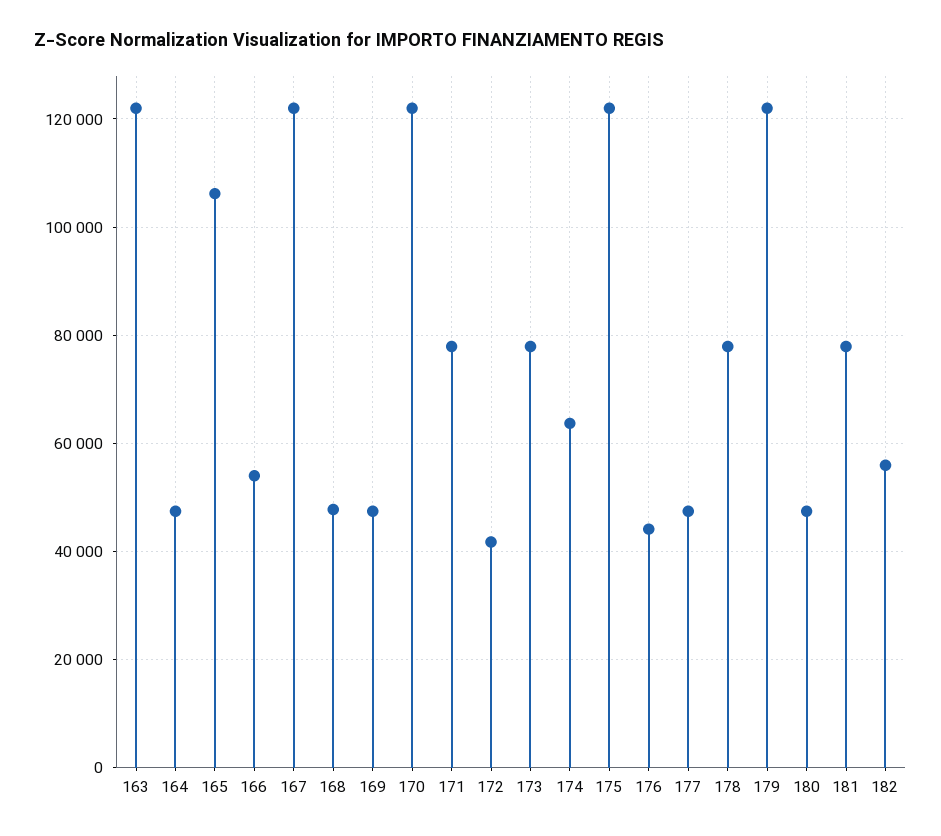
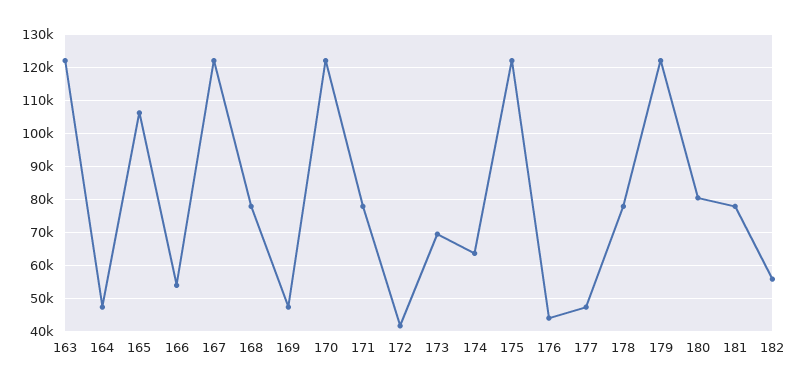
  {
    "163": 122000,
    "164": 48000,
    "165": 106000,
    "166": 54000,
    "167": 122000,
-   "168": 48000,
+   "168": 78000,
    "169": 48000,
    "170": 122000,
    "171": 78000,
    "172": 42000,
-   "173": 78000,
+   "173": 70000,
    "174": 64000,
    "175": 122000,
    "176": 44000,
    "177": 48000,
    "178": 78000,
    "179": 122000,
-   "180": 48000,
+   "180": 80000,
    "181": 78000,
    "182": 56000
  }

